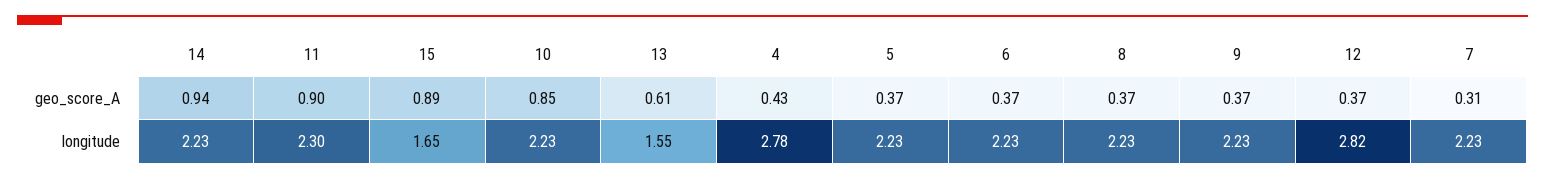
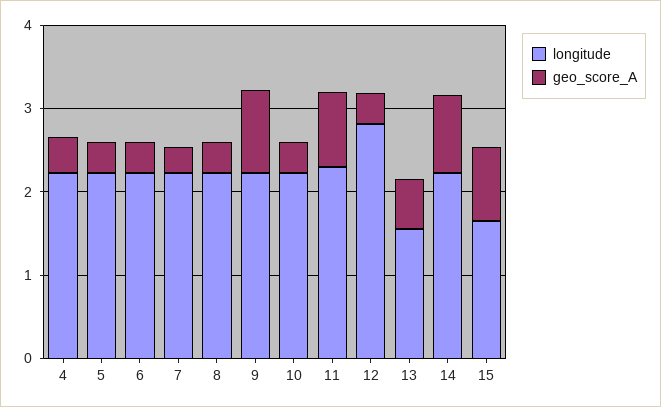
  {
    "geo_score_A": {
      "14": 0.94,
      "11": 0.9,
      "15": 0.89,
-     "10": 0.85,
+     "10": 0.4,
      "13": 0.61,
      "4": 0.43,
      "5": 0.37,
      "6": 0.37,
      "8": 0.37,
-     "9": 0.37,
+     "9": 1,
      "12": 0.37,
      "7": 0.31
    },
    "longitude": {
      "14": 2.23,
      "11": 2.3,
      "15": 1.65,
      "10": 2.23,
      "13": 1.55,
-     "4": 2.78,
+     "4": 2.2,
      "5": 2.23,
      "6": 2.23,
      "8": 2.23,
      "9": 2.23,
      "12": 2.82,
      "7": 2.23
    }
  }

